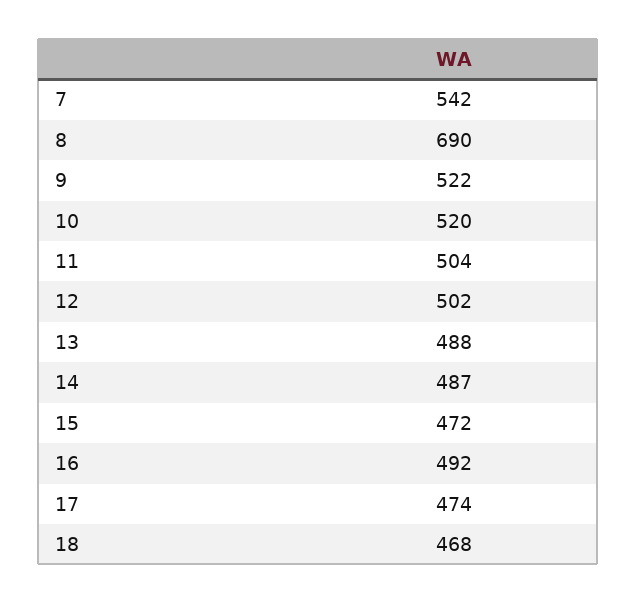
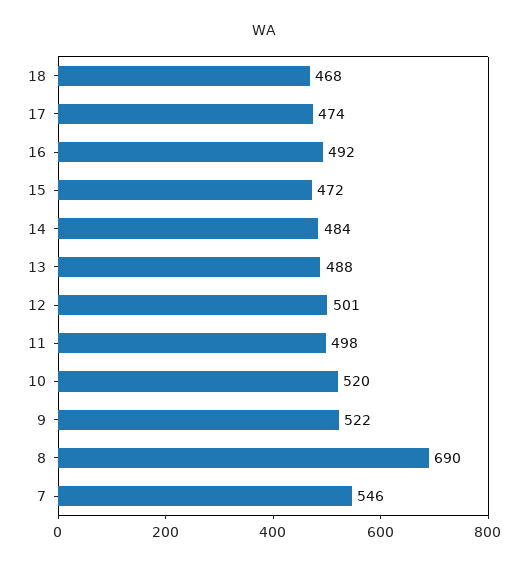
  {
-   "7": 542,
+   "7": 546,
    "8": 690,
    "9": 522,
    "10": 520,
-   "11": 504,
+   "11": 498,
-   "12": 502,
+   "12": 501,
    "13": 488,
-   "14": 487,
+   "14": 484,
    "15": 472,
    "16": 492,
    "17": 474,
    "18": 468
  }

